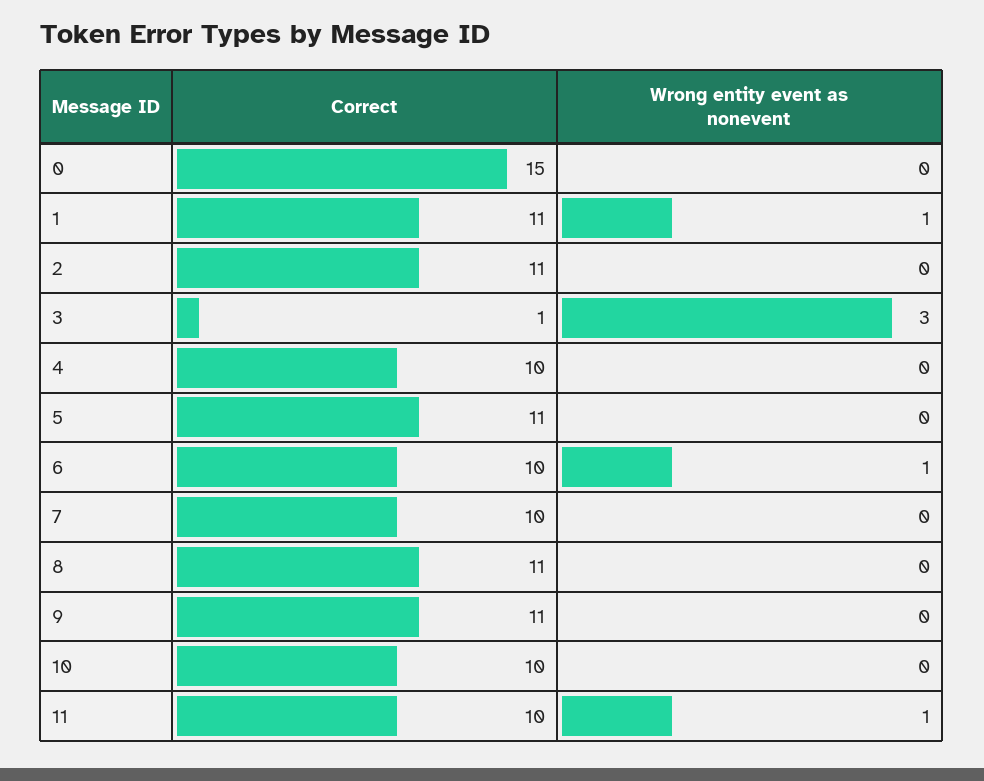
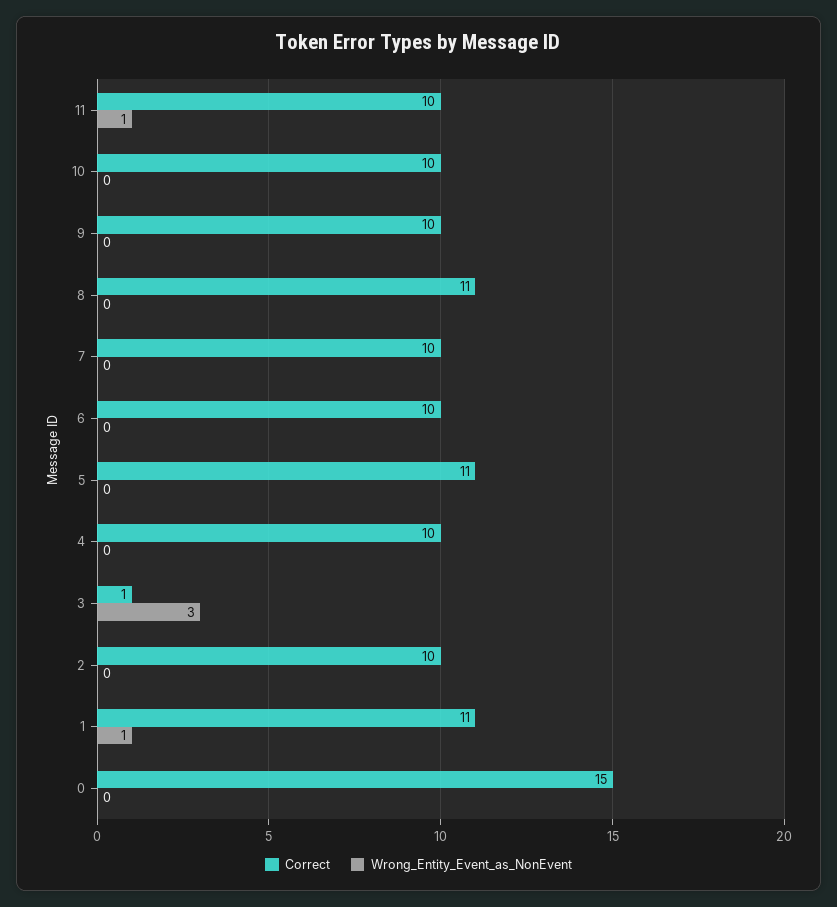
  {
    "Correct": {
      "0": 15,
      "1": 11,
-     "2": 11,
+     "2": 10,
      "3": 1,
      "4": 10,
      "5": 11,
      "6": 10,
      "7": 10,
      "8": 11,
-     "9": 11,
+     "9": 10,
      "10": 10,
      "11": 10
    },
    "Wrong entity event as nonevent": {
      "0": 0,
      "1": 1,
      "2": 0,
      "3": 3,
      "4": 0,
      "5": 0,
-     "6": 1,
+     "6": 0,
      "7": 0,
      "8": 0,
      "9": 0,
      "10": 0,
      "11": 1
    }
  }

